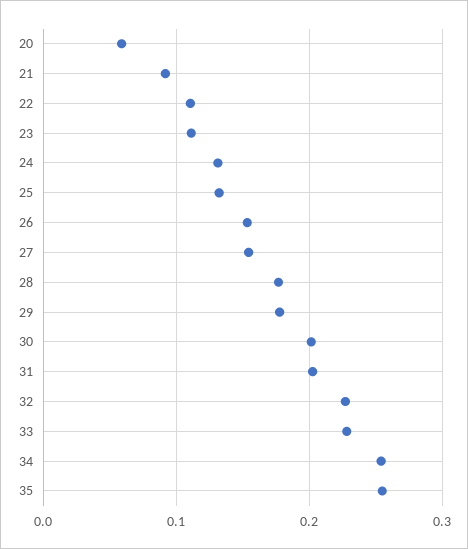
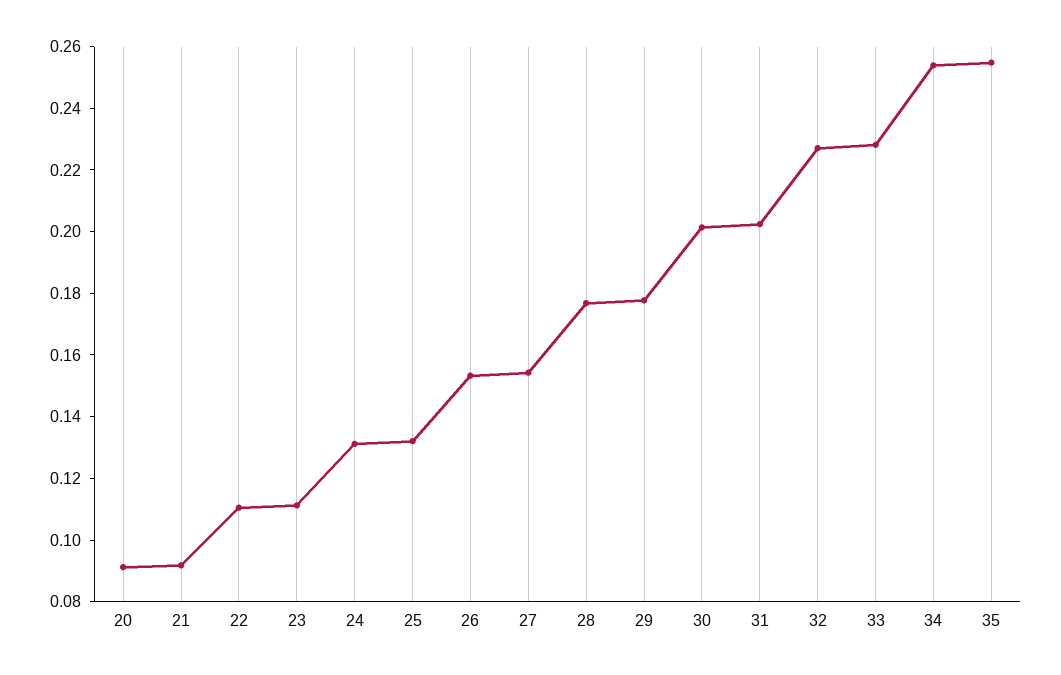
  {
-   "20": 0.06,
+   "20": 0.09,
    "21": 0.09,
    "22": 0.11,
    "23": 0.11,
    "24": 0.13,
    "25": 0.13,
    "26": 0.155,
    "27": 0.155,
    "28": 0.175,
    "29": 0.18,
    "30": 0.2,
    "31": 0.2,
    "32": 0.225,
    "33": 0.23,
    "34": 0.255,
    "35": 0.255
  }

